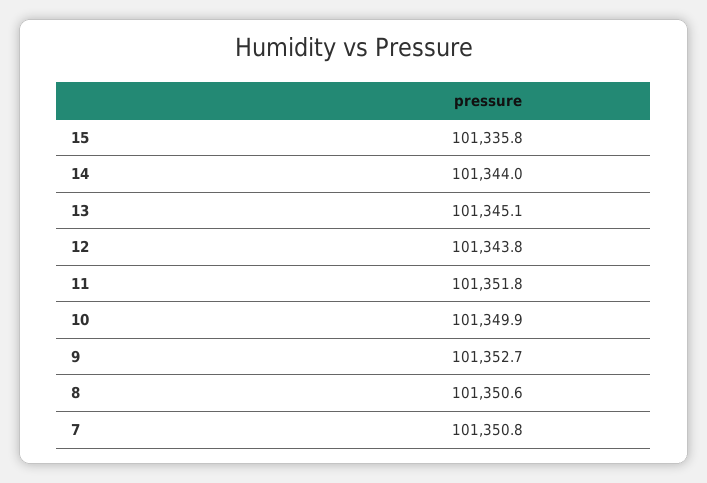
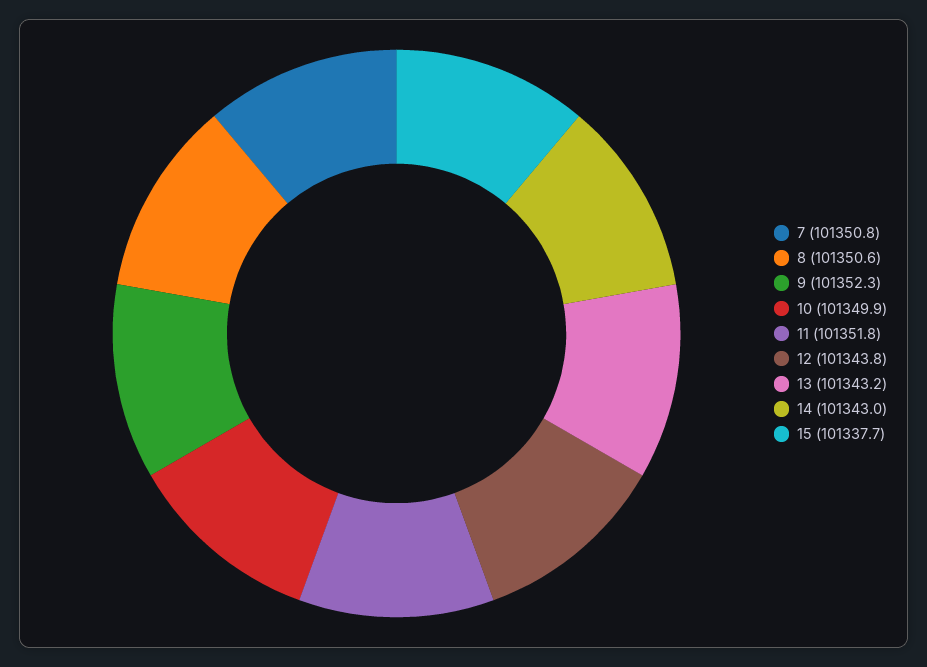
  {
-   "15": 101335.8,
+   "15": 101337.7,
-   "14": 101344,
+   "14": 101343,
-   "13": 101345.1,
+   "13": 101343.2,
    "12": 101343.8,
    "11": 101351.8,
    "10": 101349.9,
-   "9": 101352.7,
+   "9": 101352.3,
    "8": 101350.6,
    "7": 101350.8
  }

